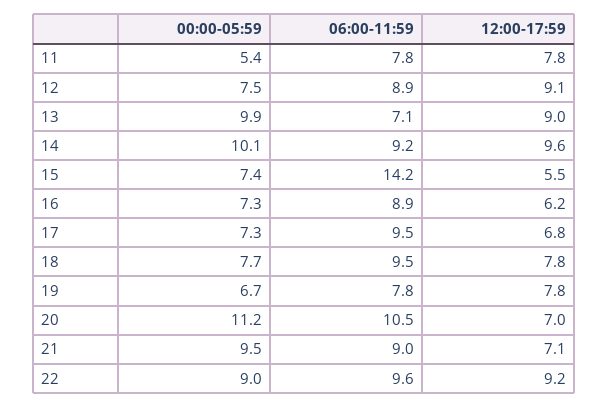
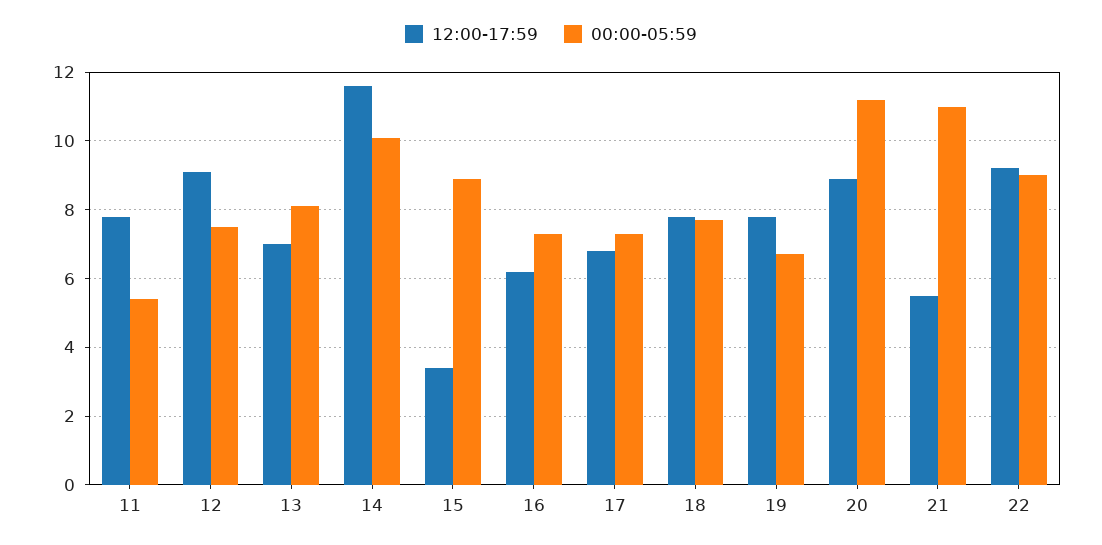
  {
    "00:00-05:59": {
      "11": 5.4,
      "12": 7.5,
-     "13": 9.9,
+     "13": 8,
      "14": 10.1,
-     "15": 7.4,
+     "15": 9,
      "16": 7.3,
      "17": 7.3,
      "18": 7.7,
      "19": 6.7,
      "20": 11.2,
-     "21": 9.5,
+     "21": 11,
      "22": 9
    },
-   "06:00-11:59": {
-     "11": 7.8,
-     "12": 8.9,
-     "13": 7.1,
-     "14": 9.2,
-     "15": 14.2,
-     "16": 8.9,
-     "17": 9.5,
-     "18": 9.5,
-     "19": 7.8,
-     "20": 10.5,
-     "21": 9,
-     "22": 9.6
-   },
    "12:00-17:59": {
      "11": 7.8,
      "12": 9.1,
-     "13": 9,
+     "13": 7,
-     "14": 9.6,
+     "14": 11.5,
-     "15": 5.5,
+     "15": 3.5,
      "16": 6.2,
      "17": 6.8,
      "18": 7.8,
      "19": 7.8,
-     "20": 7,
+     "20": 9,
-     "21": 7.1,
+     "21": 5.5,
      "22": 9.2
    }
  }

